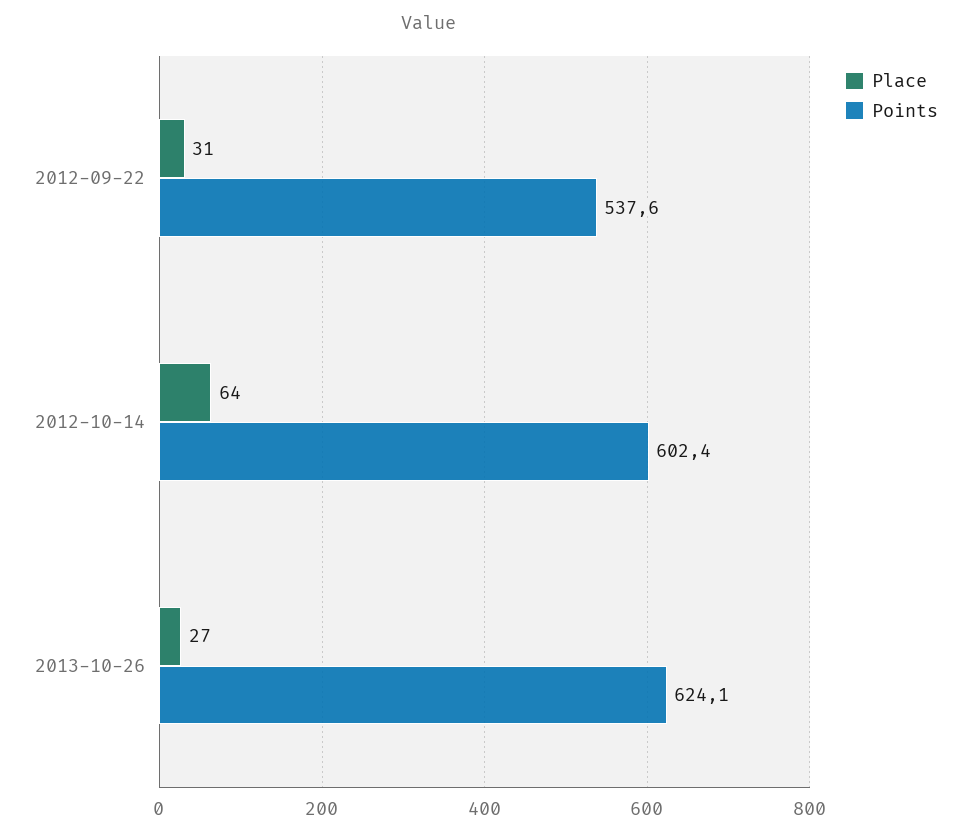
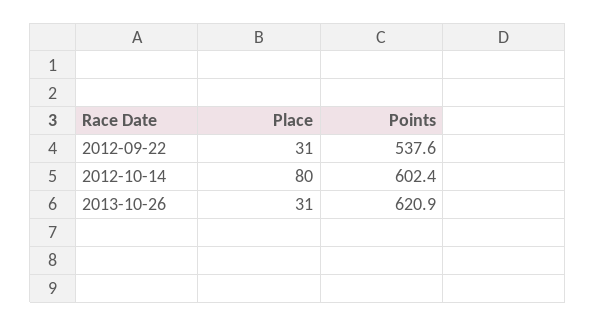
  {
    "Place": {
      "2012-09-22": 31,
-     "2012-10-14": 64,
+     "2012-10-14": 80,
-     "2013-10-26": 27
+     "2013-10-26": 31
    },
    "Points": {
      "2012-09-22": 537.6,
      "2012-10-14": 602.4,
-     "2013-10-26": 624.1
+     "2013-10-26": 620.9
    }
  }

